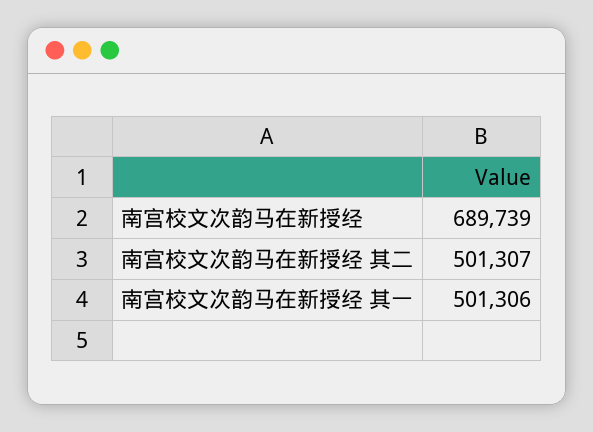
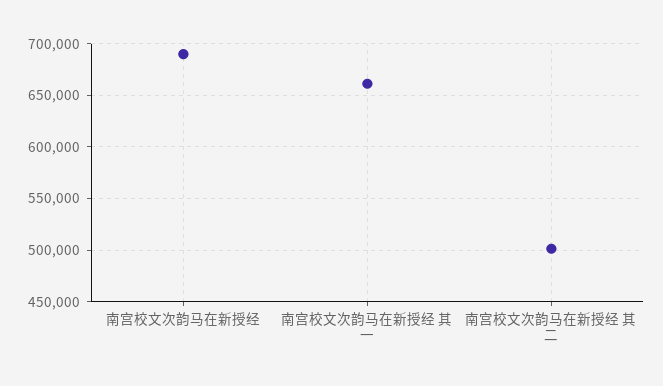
  {
    "南宫校文次韵马在新授经": 689739,
    "南宫校文次韵马在新授经 其二": 501307,
-   "南宫校文次韵马在新授经 其一": 501306
+   "南宫校文次韵马在新授经 其一": 660000
  }

